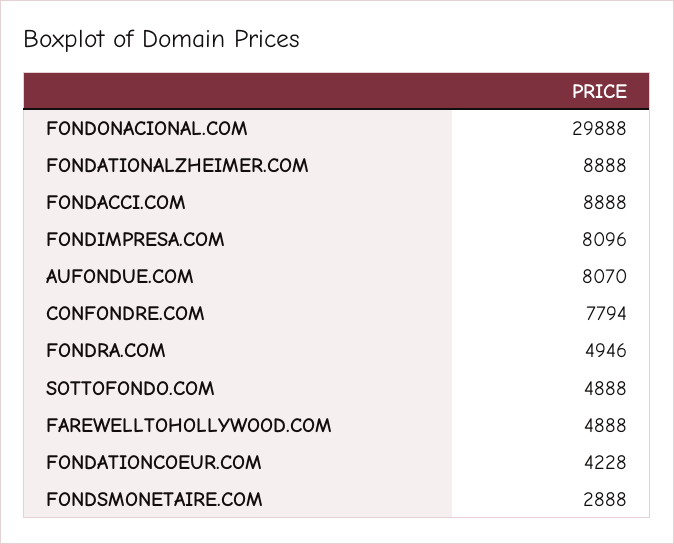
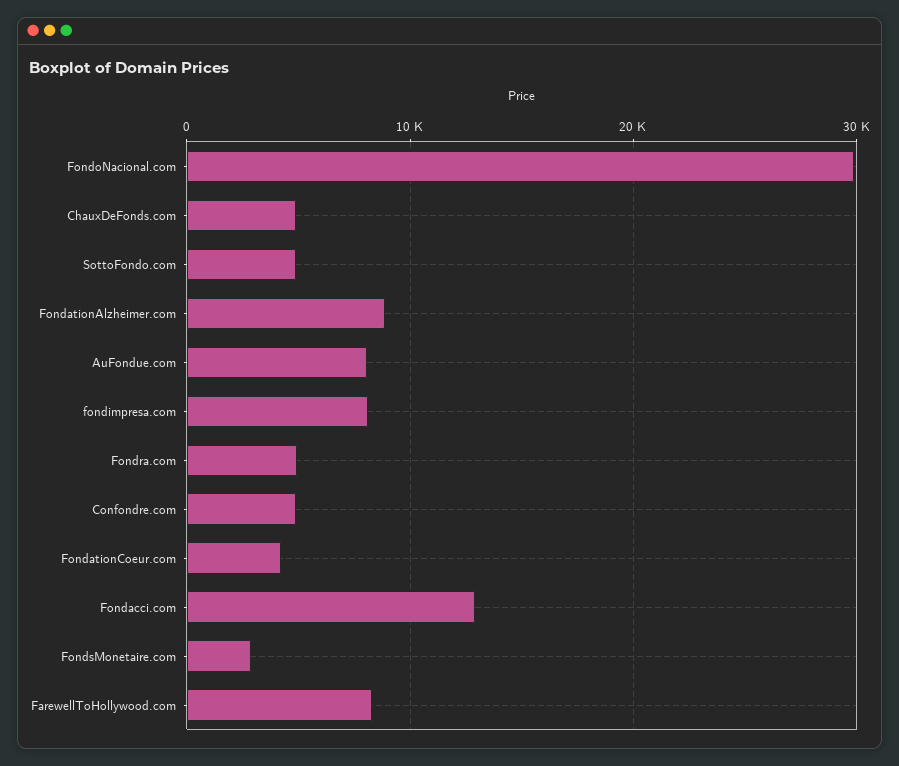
  {
    "FONDONACIONAL.COM": 29888,
    "FONDATIONALZHEIMER.COM": 8888,
-   "FONDACCI.COM": 8888,
+   "FONDACCI.COM": 13000,
    "FONDIMPRESA.COM": 8096,
    "AUFONDUE.COM": 8070,
-   "CONFONDRE.COM": 7794,
+   "CONFONDRE.COM": 5000,
    "FONDRA.COM": 4946,
    "SOTTOFONDO.COM": 4888,
-   "FAREWELLTOHOLLYWOOD.COM": 4888,
+   "FAREWELLTOHOLLYWOOD.COM": 8000,
    "FONDATIONCOEUR.COM": 4228,
-   "FONDSMONETAIRE.COM": 2888
+   "FONDSMONETAIRE.COM": 2888,
+   "ChauxDeFonds.com": 5000
  }

